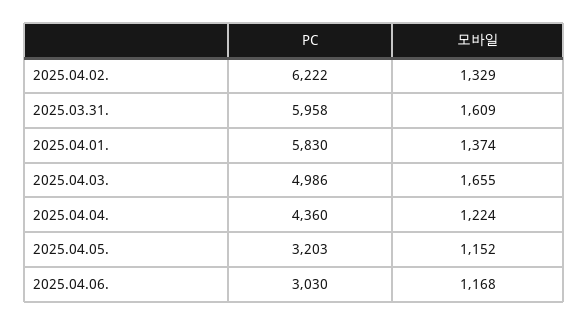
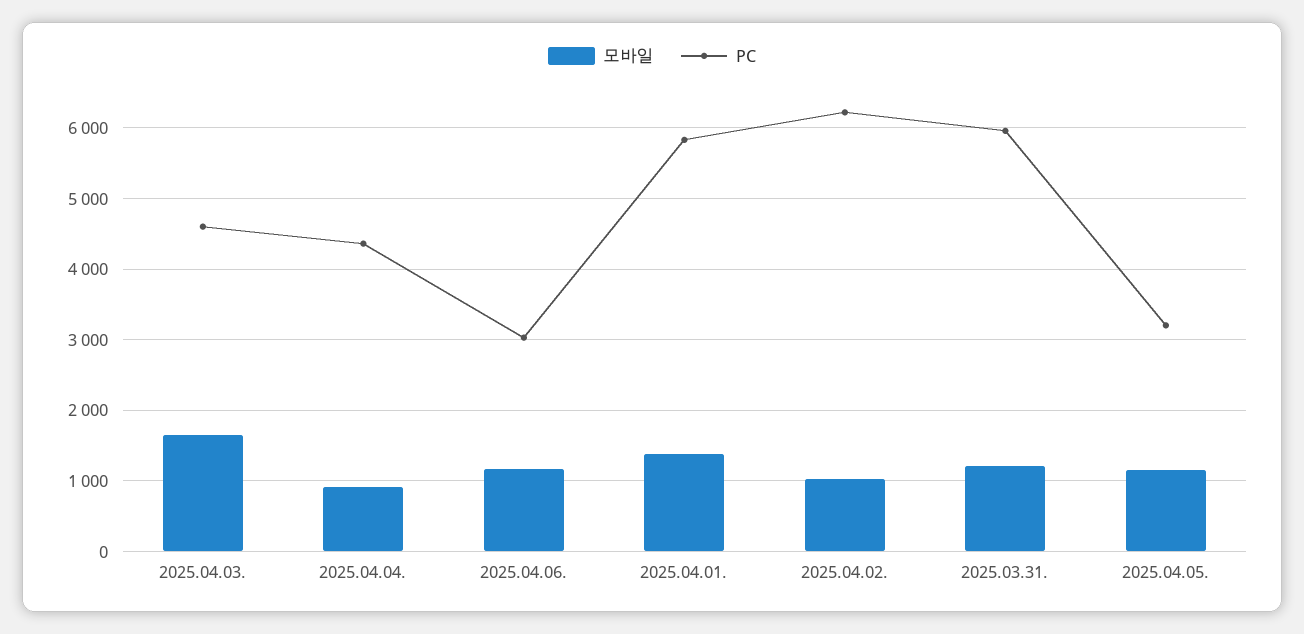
  {
    "PC": {
      "2025.04.02.": 6222,
      "2025.03.31.": 5958,
      "2025.04.01.": 5830,
-     "2025.04.03.": 4986,
+     "2025.04.03.": 4600,
      "2025.04.04.": 4360,
      "2025.04.05.": 3203,
      "2025.04.06.": 3030
    },
    "모바일": {
-     "2025.04.02.": 1329,
+     "2025.04.02.": 1000,
-     "2025.03.31.": 1609,
+     "2025.03.31.": 1200,
      "2025.04.01.": 1374,
      "2025.04.03.": 1655,
-     "2025.04.04.": 1224,
+     "2025.04.04.": 900,
      "2025.04.05.": 1152,
      "2025.04.06.": 1168
    }
  }

